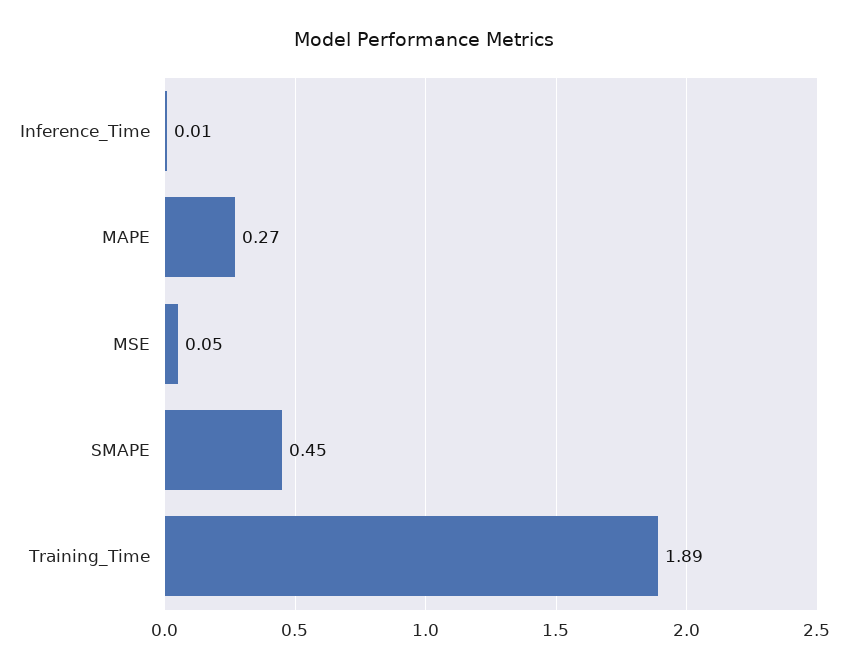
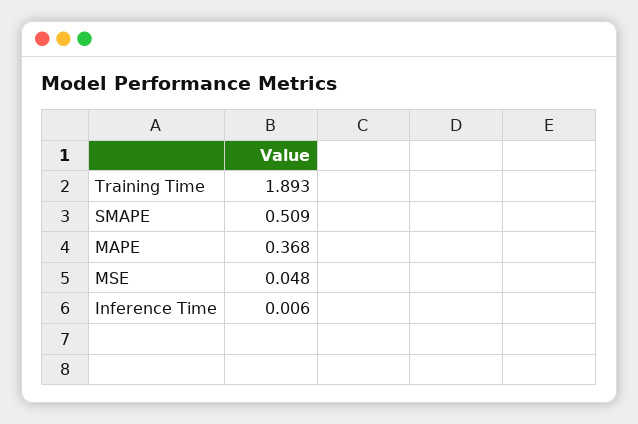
  {
    "Inference_Time": 0.006,
-   "MAPE": 0.27,
+   "MAPE": 0.368,
    "MSE": 0.048,
-   "SMAPE": 0.45,
+   "SMAPE": 0.509,
    "Training_Time": 1.893
  }

